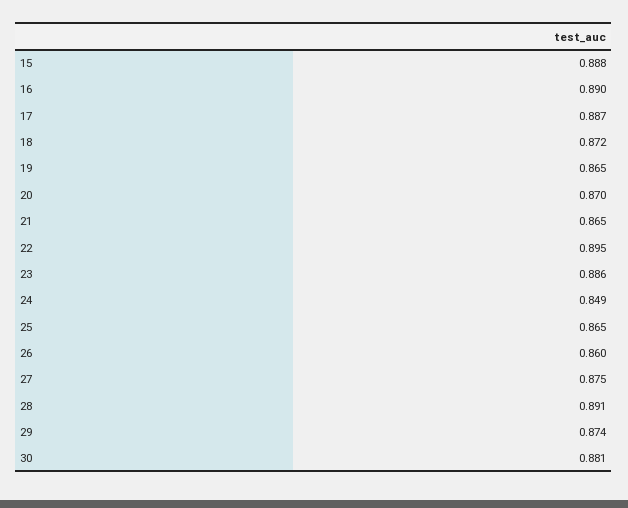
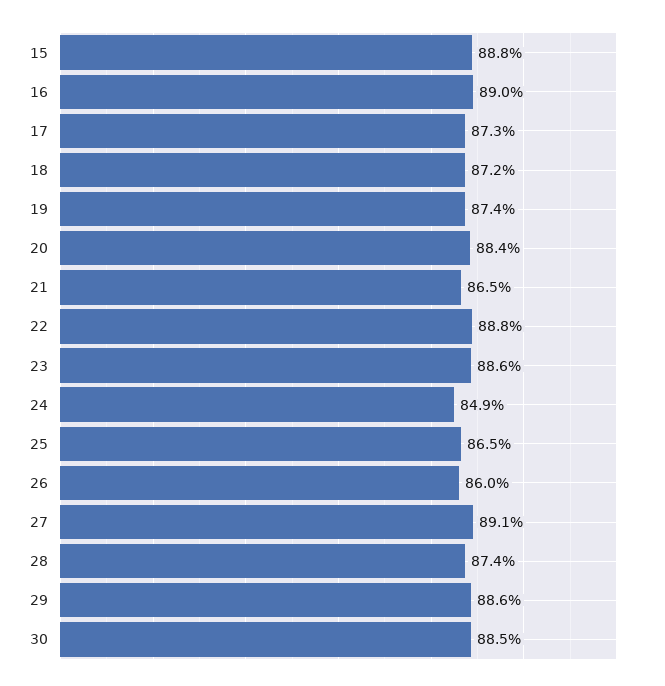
  {
    "15": 0.888,
    "16": 0.89,
-   "17": 0.887,
+   "17": 0.873,
    "18": 0.872,
-   "19": 0.865,
+   "19": 0.874,
-   "20": 0.87,
+   "20": 0.884,
    "21": 0.865,
-   "22": 0.895,
+   "22": 0.888,
    "23": 0.886,
    "24": 0.849,
    "25": 0.865,
    "26": 0.86,
-   "27": 0.875,
+   "27": 0.891,
-   "28": 0.891,
+   "28": 0.874,
-   "29": 0.874,
+   "29": 0.886,
-   "30": 0.881
+   "30": 0.885
  }

